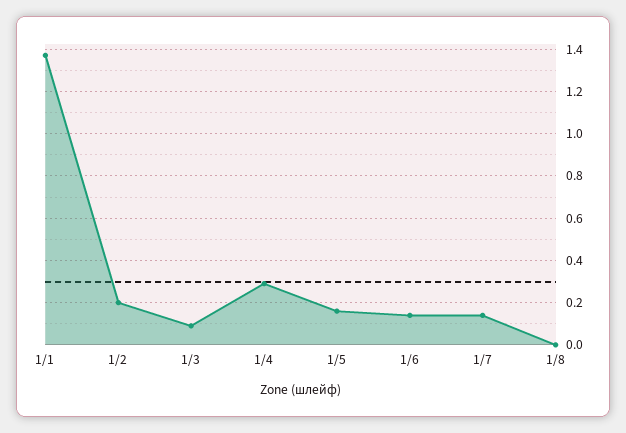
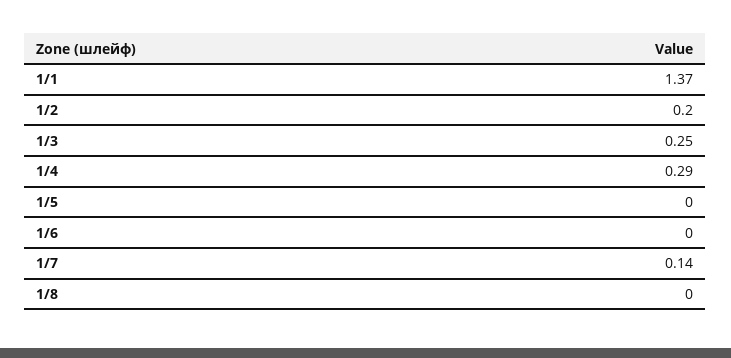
  {
    "1/1": 1.37,
    "1/2": 0.2,
-   "1/3": 0.1,
+   "1/3": 0.25,
    "1/4": 0.29,
-   "1/5": 0.15,
+   "1/5": 0,
-   "1/6": 0.15,
+   "1/6": 0,
    "1/7": 0.14,
    "1/8": 0
  }

